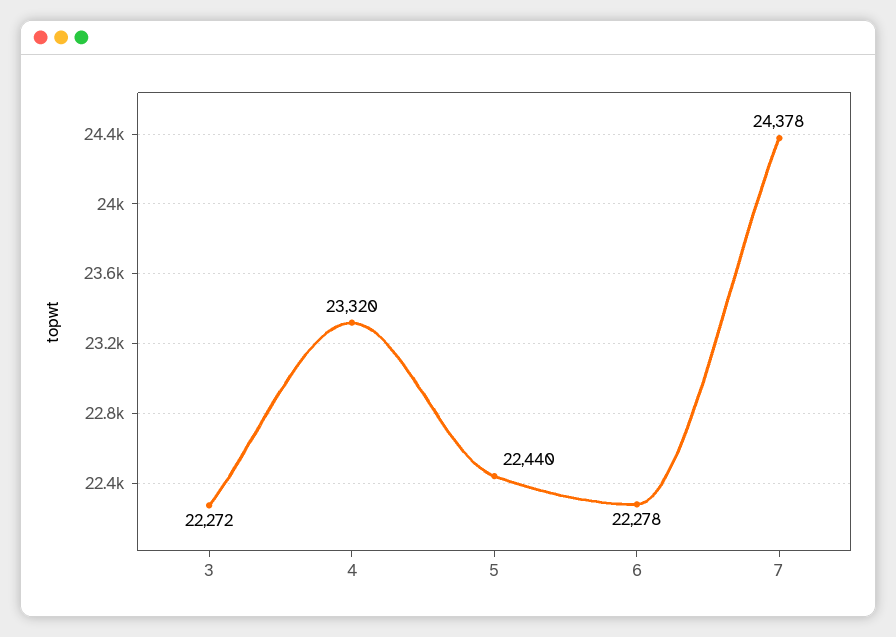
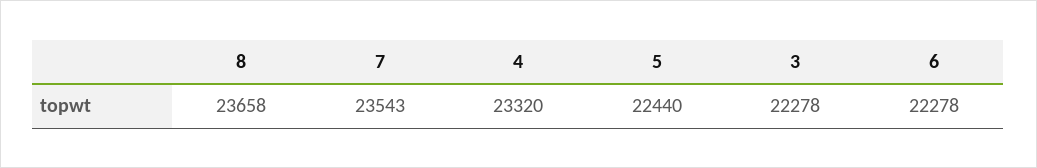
  {
-   "3": 22272,
+   "3": 22278,
    "4": 23320,
    "5": 22440,
    "6": 22278,
-   "7": 24378
+   "7": 23543,
+   "8": 23658
  }

